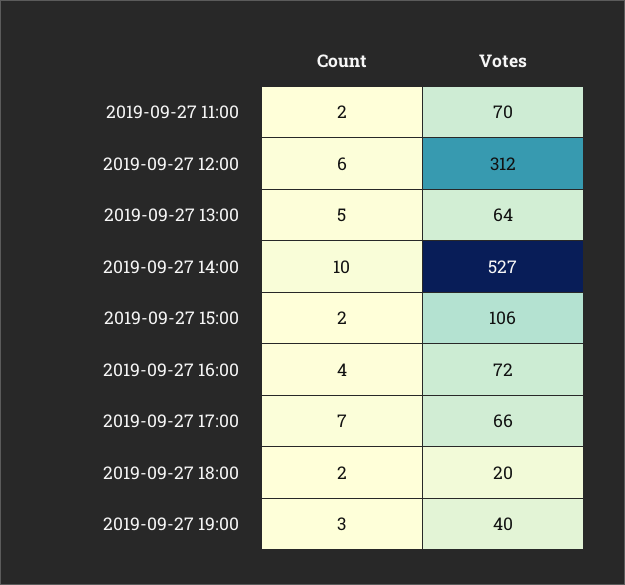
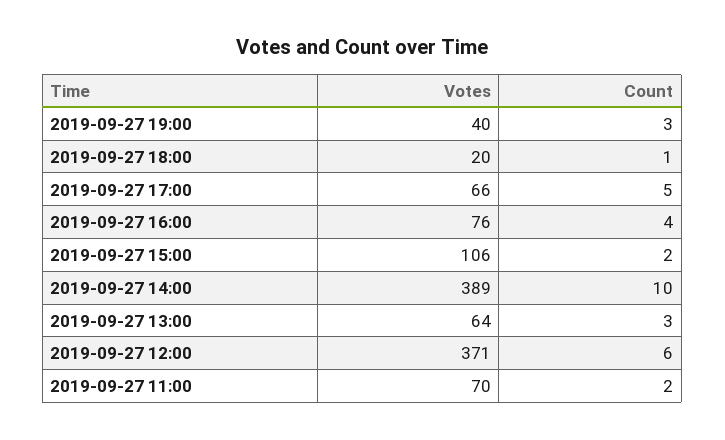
  {
    "Count": {
      "2019-09-27 11:00": 2,
      "2019-09-27 12:00": 6,
-     "2019-09-27 13:00": 5,
+     "2019-09-27 13:00": 3,
      "2019-09-27 14:00": 10,
      "2019-09-27 15:00": 2,
      "2019-09-27 16:00": 4,
-     "2019-09-27 17:00": 7,
+     "2019-09-27 17:00": 5,
-     "2019-09-27 18:00": 2,
+     "2019-09-27 18:00": 1,
      "2019-09-27 19:00": 3
    },
    "Votes": {
      "2019-09-27 11:00": 70,
-     "2019-09-27 12:00": 312,
+     "2019-09-27 12:00": 371,
      "2019-09-27 13:00": 64,
-     "2019-09-27 14:00": 527,
+     "2019-09-27 14:00": 389,
      "2019-09-27 15:00": 106,
-     "2019-09-27 16:00": 72,
+     "2019-09-27 16:00": 76,
      "2019-09-27 17:00": 66,
      "2019-09-27 18:00": 20,
      "2019-09-27 19:00": 40
    }
  }

